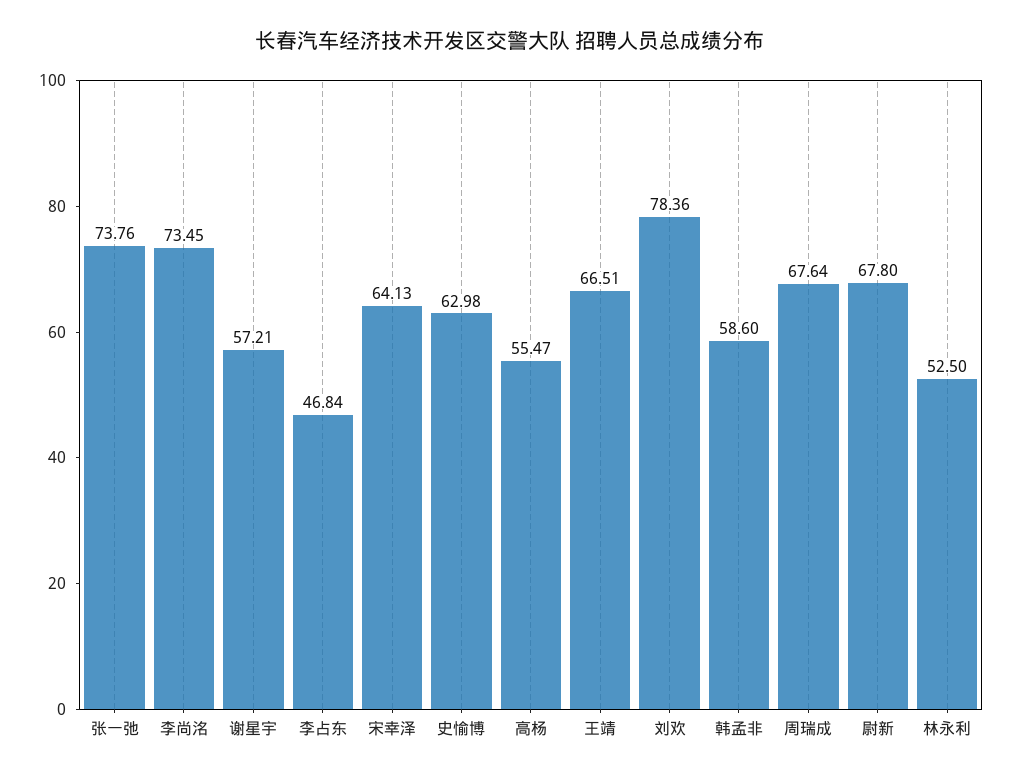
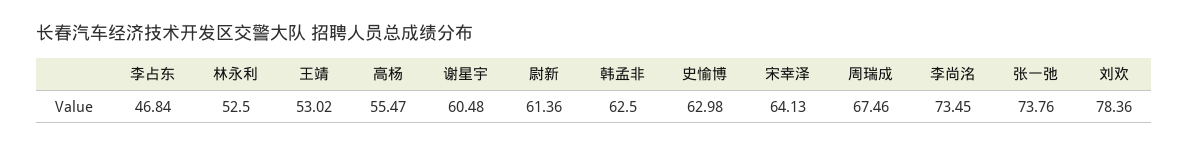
  {
    "张一弛": 73.76,
    "李尚洺": 73.45,
-   "谢星宇": 57.21,
+   "谢星宇": 60.48,
    "李占东": 46.84,
    "宋幸泽": 64.13,
    "史愉博": 62.98,
    "高杨": 55.47,
-   "王靖": 66.51,
+   "王靖": 53.02,
    "刘欢": 78.36,
-   "韩孟非": 58.6,
+   "韩孟非": 62.5,
-   "周瑞成": 67.64,
+   "周瑞成": 67.46,
-   "尉新": 67.8,
+   "尉新": 61.36,
    "林永利": 52.5
  }

